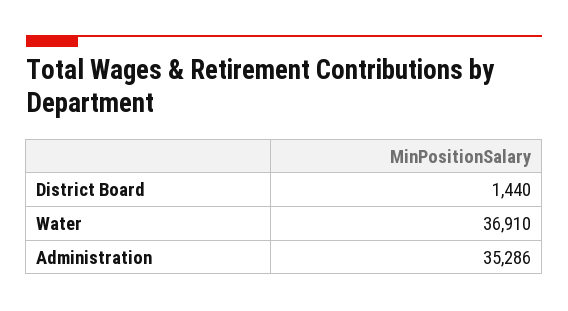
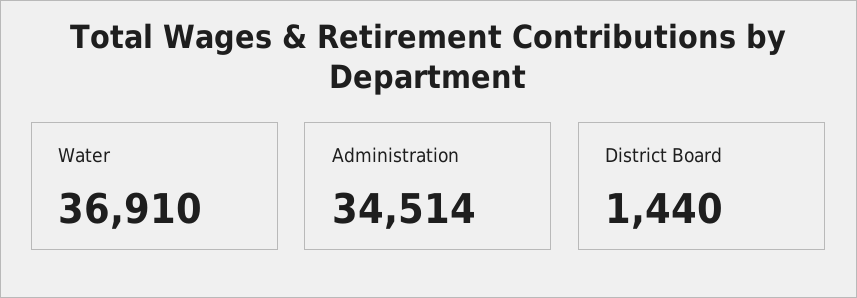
  {
    "District Board": 1440,
    "Water": 36910,
-   "Administration": 35286
+   "Administration": 34514
  }

